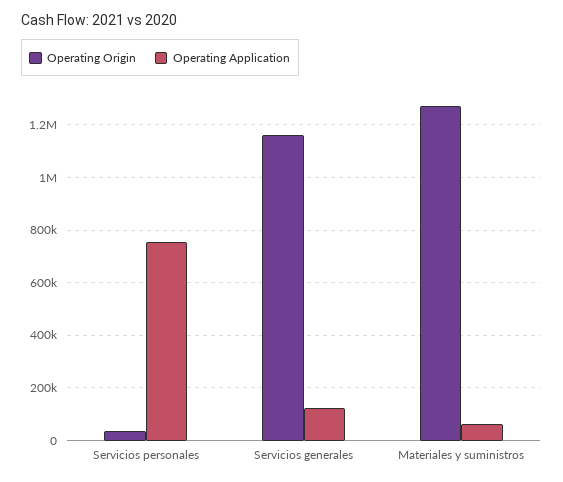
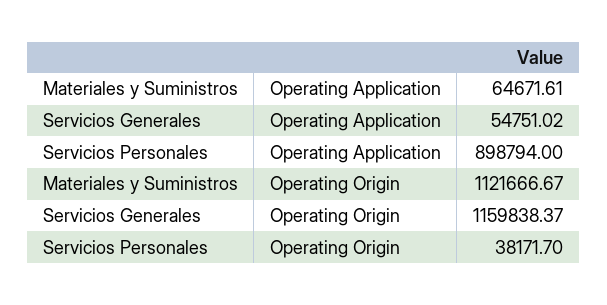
  {
    "Operating Origin": {
      "Servicios personales": 38171.7,
      "Servicios generales": 1159838.37,
-     "Materiales y suministros": 1275000
+     "Materiales y suministros": 1121666.67
    },
    "Operating Application": {
-     "Servicios personales": 750000,
+     "Servicios personales": 898794,
-     "Servicios generales": 125000,
+     "Servicios generales": 54751.02,
      "Materiales y suministros": 64671.61
    }
  }

